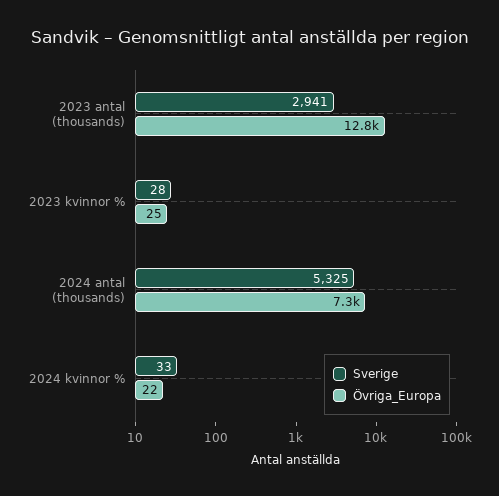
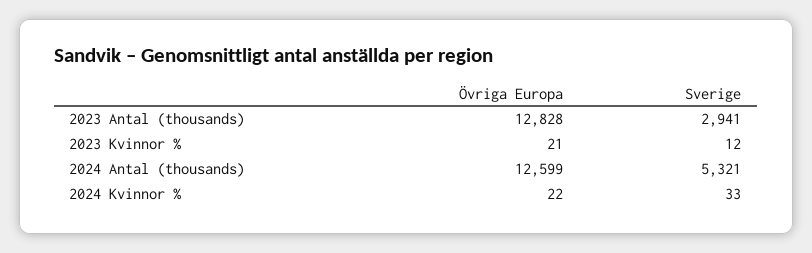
  {
    "Sverige": {
      "2023 antal (thousands)": 2941,
-     "2023 kvinnor %": 28,
+     "2023 kvinnor %": 12,
-     "2024 antal (thousands)": 5325,
+     "2024 antal (thousands)": 5321,
      "2024 kvinnor %": 33
    },
    "Övriga_Europa": {
      "2023 antal (thousands)": 12828,
-     "2023 kvinnor %": 25,
+     "2023 kvinnor %": 21,
-     "2024 antal (thousands)": 7300,
+     "2024 antal (thousands)": 12599,
      "2024 kvinnor %": 22
    }
  }

